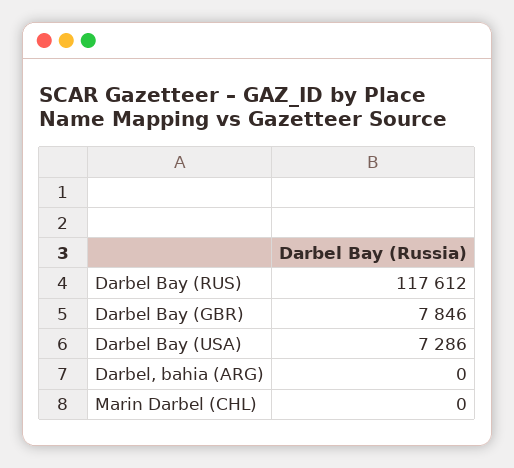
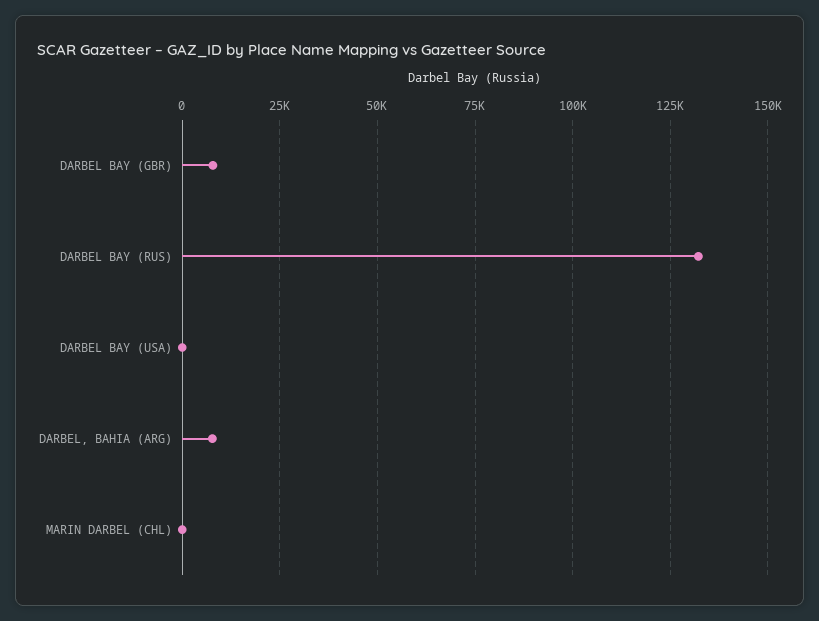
  {
-   "Darbel Bay (RUS)": 117612,
+   "Darbel Bay (RUS)": 132500,
    "Darbel Bay (GBR)": 7846,
-   "Darbel Bay (USA)": 7286,
+   "Darbel Bay (USA)": 0,
-   "Darbel, bahia (ARG)": 0,
+   "Darbel, bahia (ARG)": 7500,
    "Marin Darbel (CHL)": 0
  }

